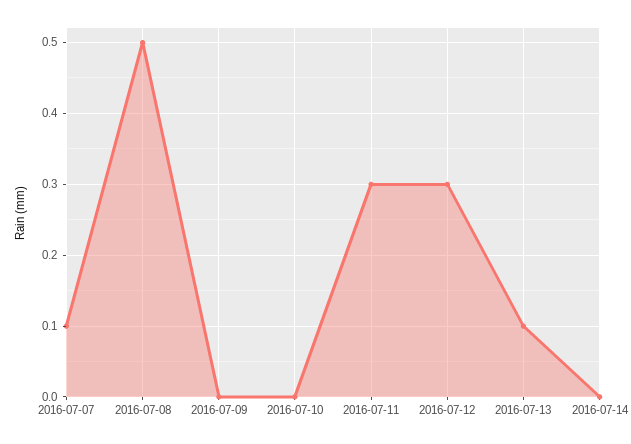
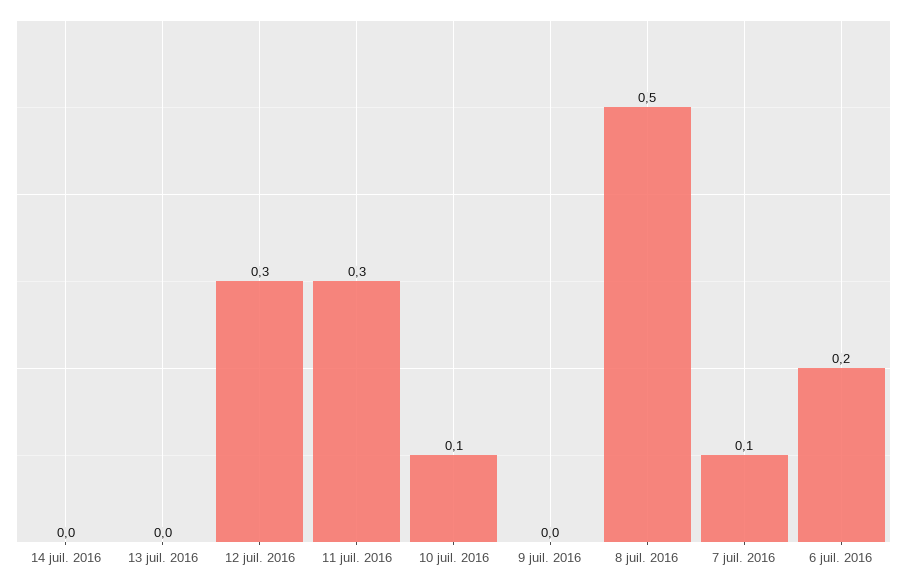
  {
    "2016-07-07": 0.1,
    "2016-07-08": 0.5,
    "2016-07-09": 0,
-   "2016-07-10": 0,
+   "2016-07-10": 0.1,
    "2016-07-11": 0.3,
    "2016-07-12": 0.3,
-   "2016-07-13": 0.1,
+   "2016-07-13": 0,
-   "2016-07-14": 0
+   "2016-07-14": 0,
+   "6 juil. 2016": 0.2
  }

